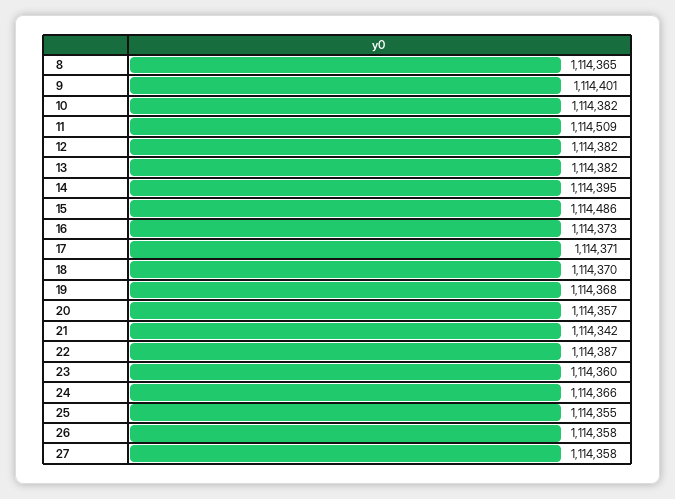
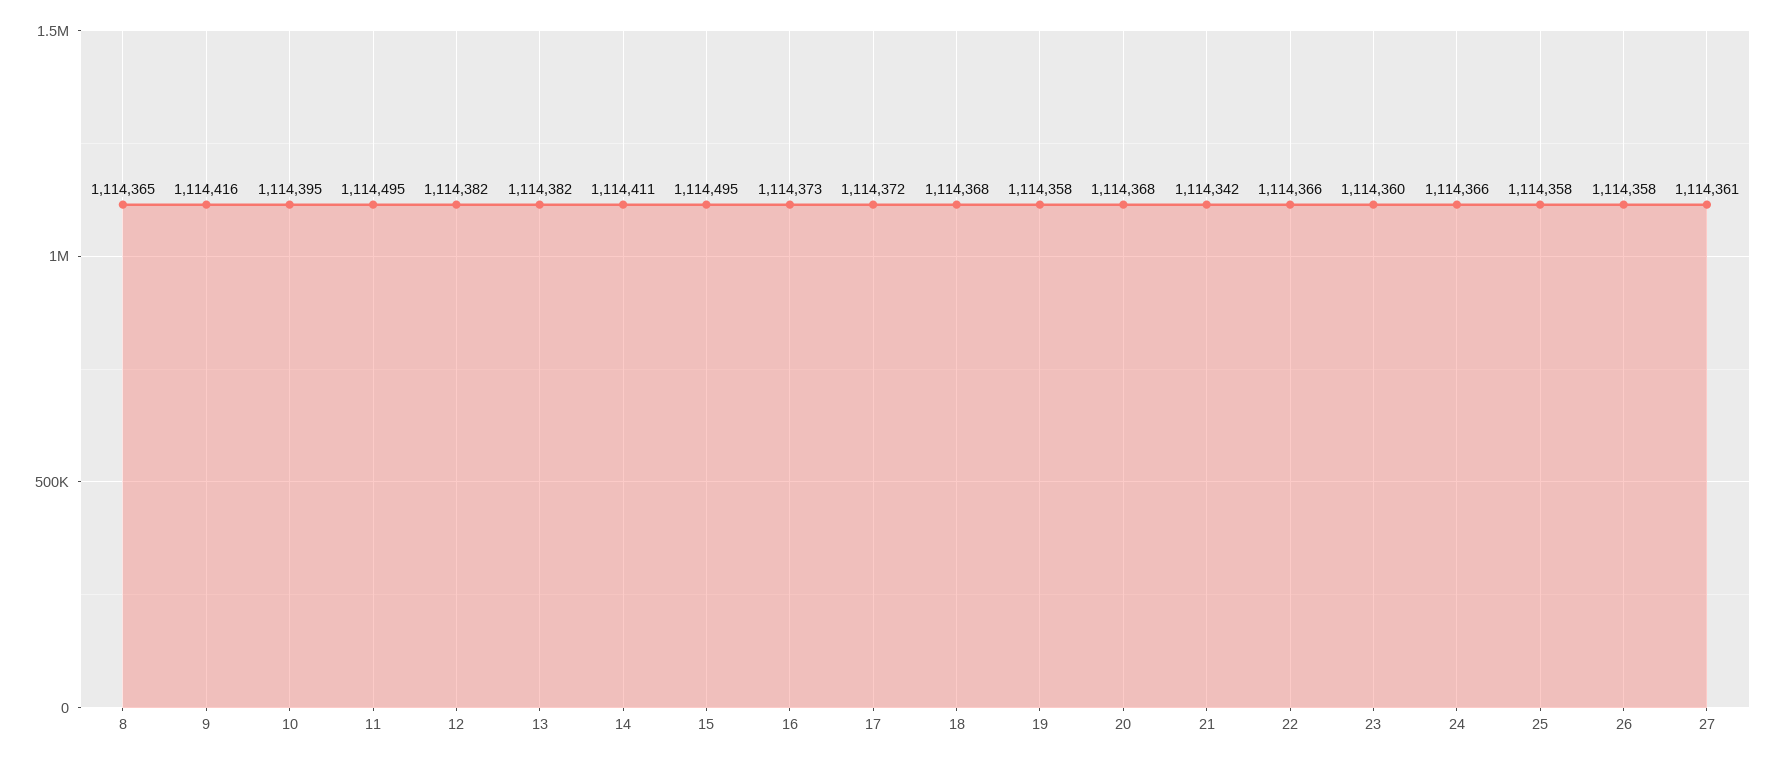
  {
    "8": 1114365,
-   "9": 1114401,
+   "9": 1114416,
-   "10": 1114382,
+   "10": 1114395,
-   "11": 1114509,
+   "11": 1114495,
    "12": 1114382,
    "13": 1114382,
-   "14": 1114395,
+   "14": 1114411,
-   "15": 1114486,
+   "15": 1114495,
    "16": 1114373,
-   "17": 1114371,
+   "17": 1114372,
-   "18": 1114370,
+   "18": 1114368,
-   "19": 1114368,
+   "19": 1114358,
-   "20": 1114357,
+   "20": 1114368,
    "21": 1114342,
-   "22": 1114387,
+   "22": 1114366,
    "23": 1114360,
    "24": 1114366,
-   "25": 1114355,
+   "25": 1114358,
    "26": 1114358,
-   "27": 1114358
+   "27": 1114361
  }

